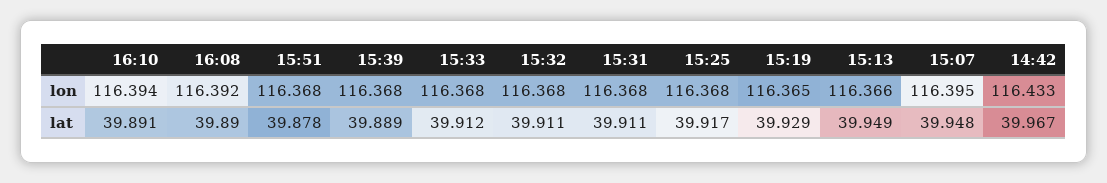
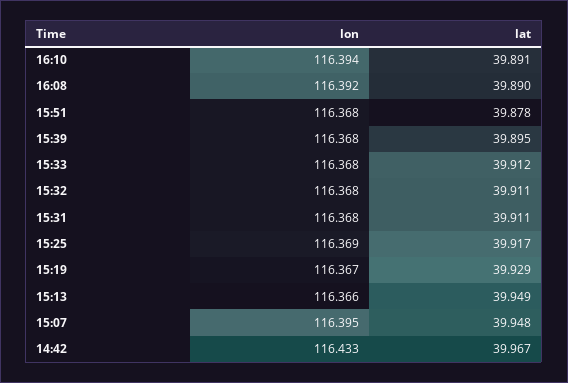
  {
    "16:10": {
      "lon": 116.394,
      "lat": 39.891
    },
    "16:08": {
      "lon": 116.392,
      "lat": 39.89
    },
    "15:51": {
      "lon": 116.368,
      "lat": 39.878
    },
    "15:39": {
      "lon": 116.368,
-     "lat": 39.889
+     "lat": 39.895
    },
    "15:33": {
      "lon": 116.368,
      "lat": 39.912
    },
    "15:32": {
      "lon": 116.368,
      "lat": 39.911
    },
    "15:31": {
      "lon": 116.368,
      "lat": 39.911
    },
    "15:25": {
-     "lon": 116.368,
+     "lon": 116.369,
      "lat": 39.917
    },
    "15:19": {
-     "lon": 116.365,
+     "lon": 116.367,
      "lat": 39.929
    },
    "15:13": {
      "lon": 116.366,
      "lat": 39.949
    },
    "15:07": {
      "lon": 116.395,
      "lat": 39.948
    },
    "14:42": {
      "lon": 116.433,
      "lat": 39.967
    }
  }

